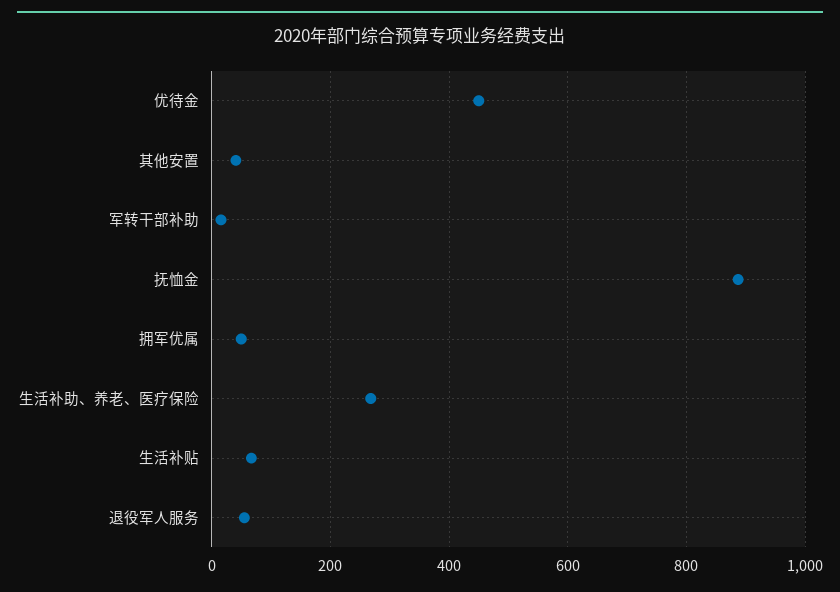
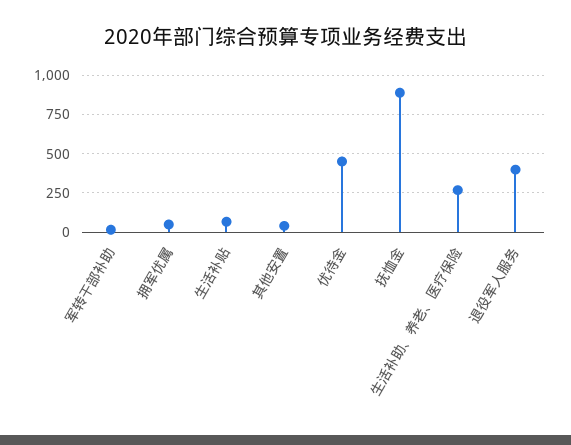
  {
    "优待金": 460,
    "其他安置": 40,
    "军转干部补助": 20,
    "抚恤金": 880,
    "拥军优属": 60,
    "生活补助、养老、医疗保险": 260,
    "生活补贴": 60,
-   "退役军人服务": 60
+   "退役军人服务": 400
  }

